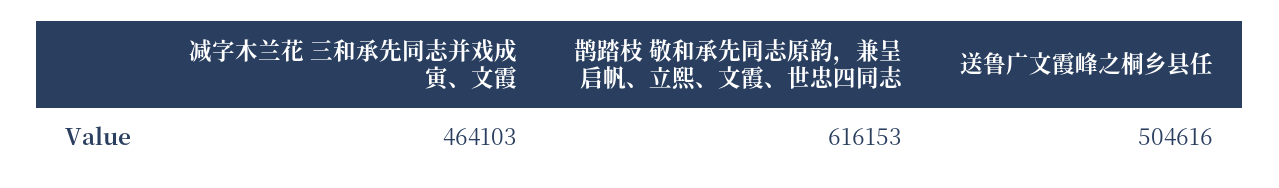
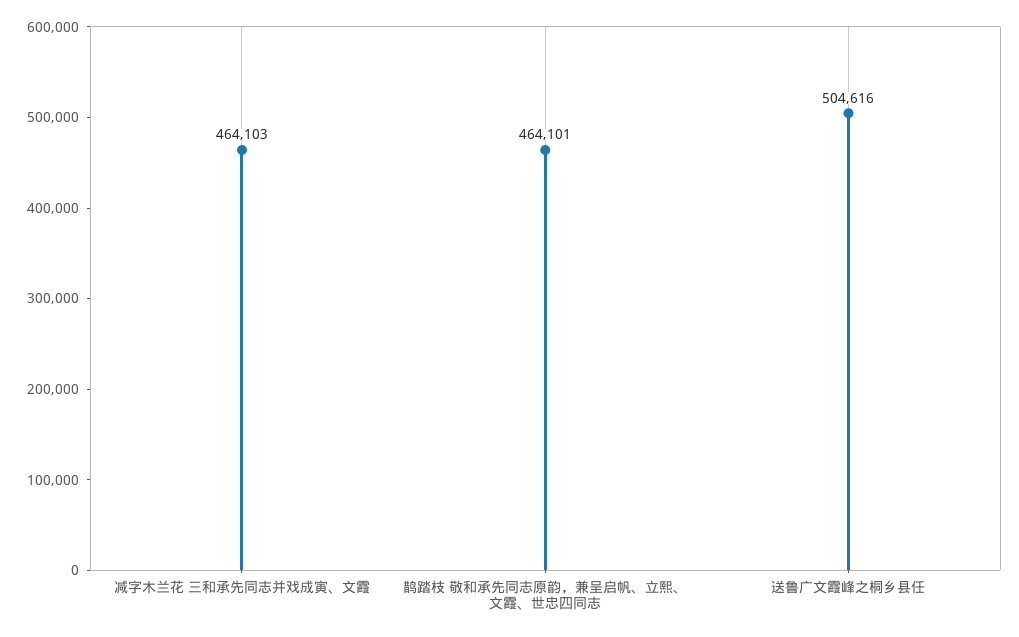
  {
    "减字木兰花 三和承先同志并戏成寅、文霞": 464103,
-   "鹊踏枝 敬和承先同志原韵，兼呈启帆、立熙、文霞、世忠四同志": 616153,
+   "鹊踏枝 敬和承先同志原韵，兼呈启帆、立熙、文霞、世忠四同志": 464101,
    "送鲁广文霞峰之桐乡县任": 504616
  }

